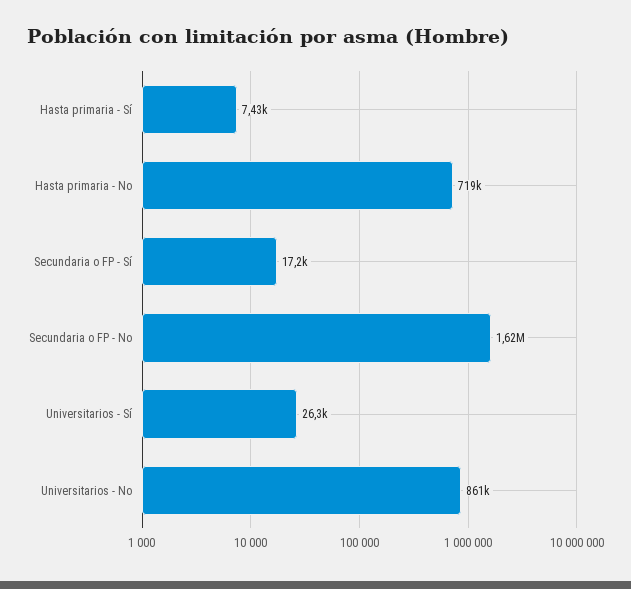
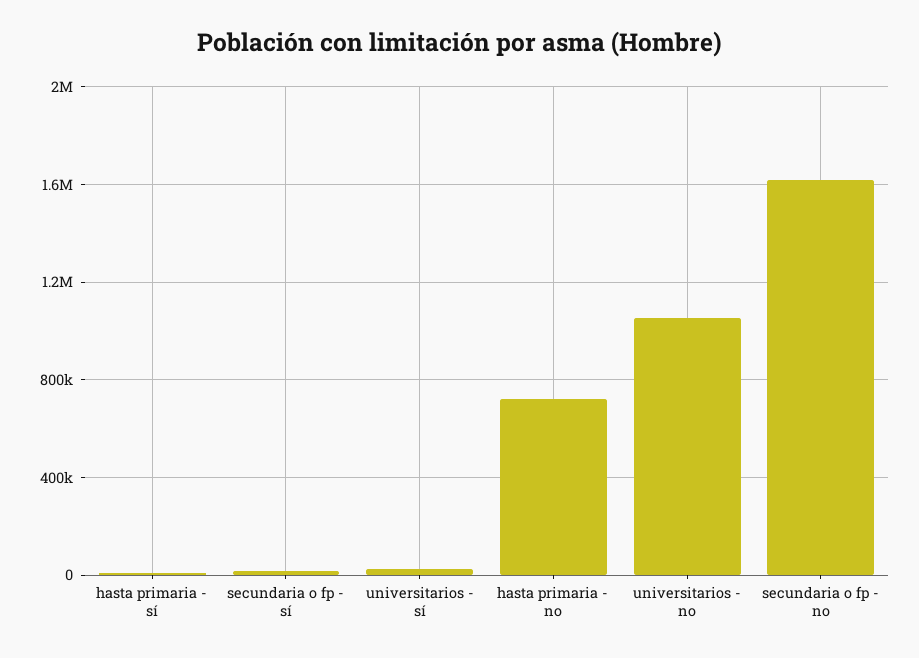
  {
    "Hasta primaria - Sí": 7430,
    "Hasta primaria - No": 719000,
    "Secundaria o FP - Sí": 17200,
    "Secundaria o FP - No": 1620000,
    "Universitarios - Sí": 26300,
-   "Universitarios - No": 861000
+   "Universitarios - No": 1050000
  }

